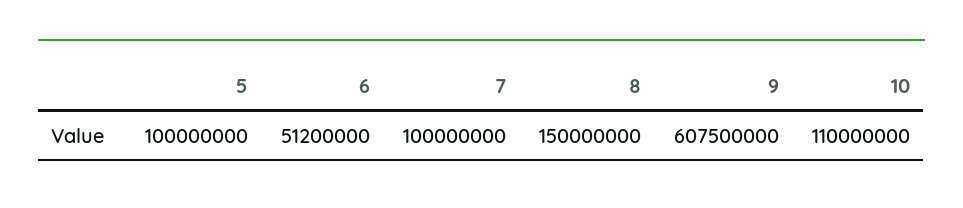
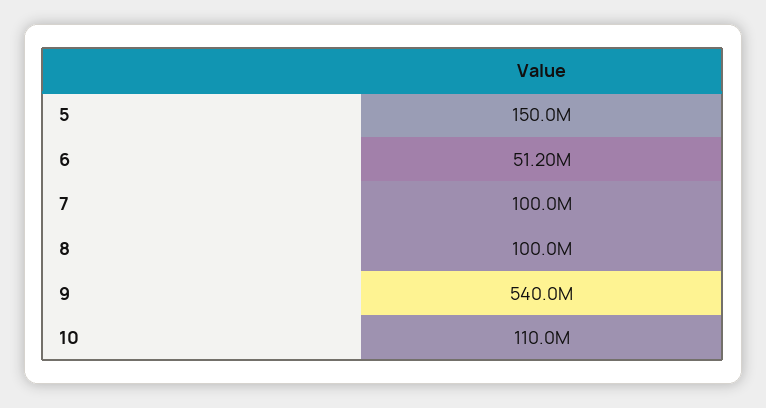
  {
-   "5": 100000000,
+   "5": 150000000,
    "6": 51200000,
    "7": 100000000,
-   "8": 150000000,
+   "8": 100000000,
-   "9": 607500000,
+   "9": 540000000,
    "10": 110000000
  }

